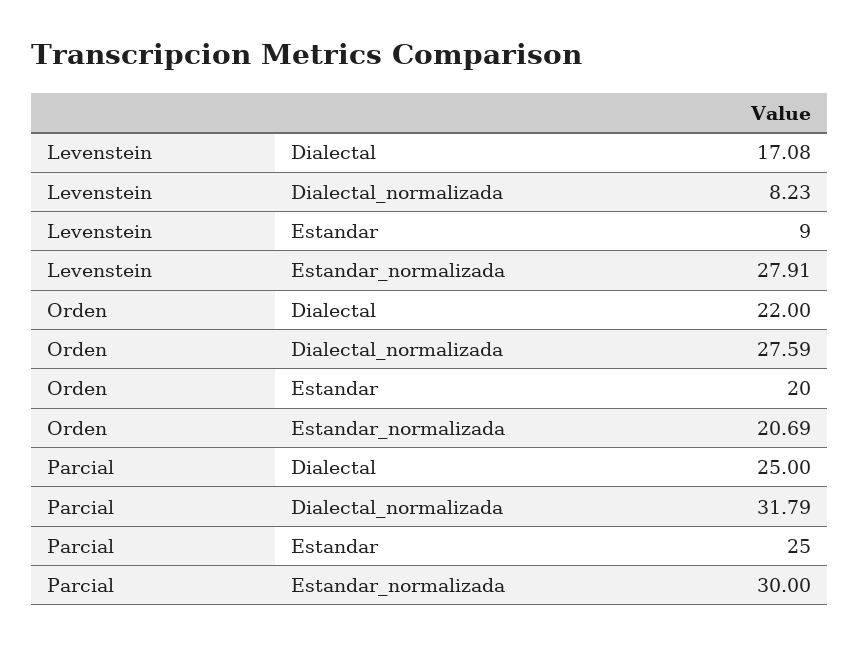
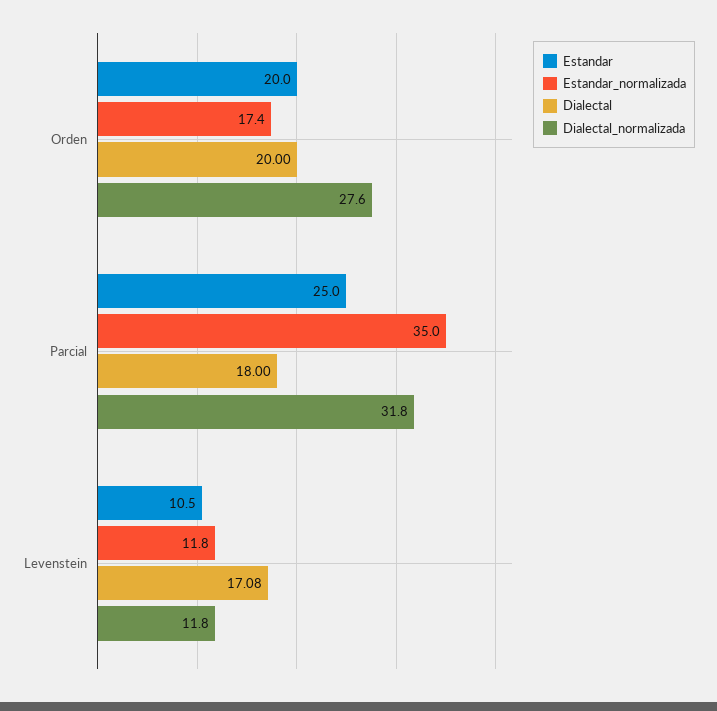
  {
    "Dialectal": {
      "Levenstein": 17.08,
-     "Orden": 22,
+     "Orden": 20,
-     "Parcial": 25
+     "Parcial": 18
    },
    "Dialectal_normalizada": {
-     "Levenstein": 8.23,
+     "Levenstein": 11.8,
      "Orden": 27.59,
      "Parcial": 31.79
    },
    "Estandar": {
-     "Levenstein": 9,
+     "Levenstein": 10.5,
      "Orden": 20,
      "Parcial": 25
    },
    "Estandar_normalizada": {
-     "Levenstein": 27.91,
+     "Levenstein": 11.8,
-     "Orden": 20.69,
+     "Orden": 17.4,
-     "Parcial": 30
+     "Parcial": 35
    }
  }

